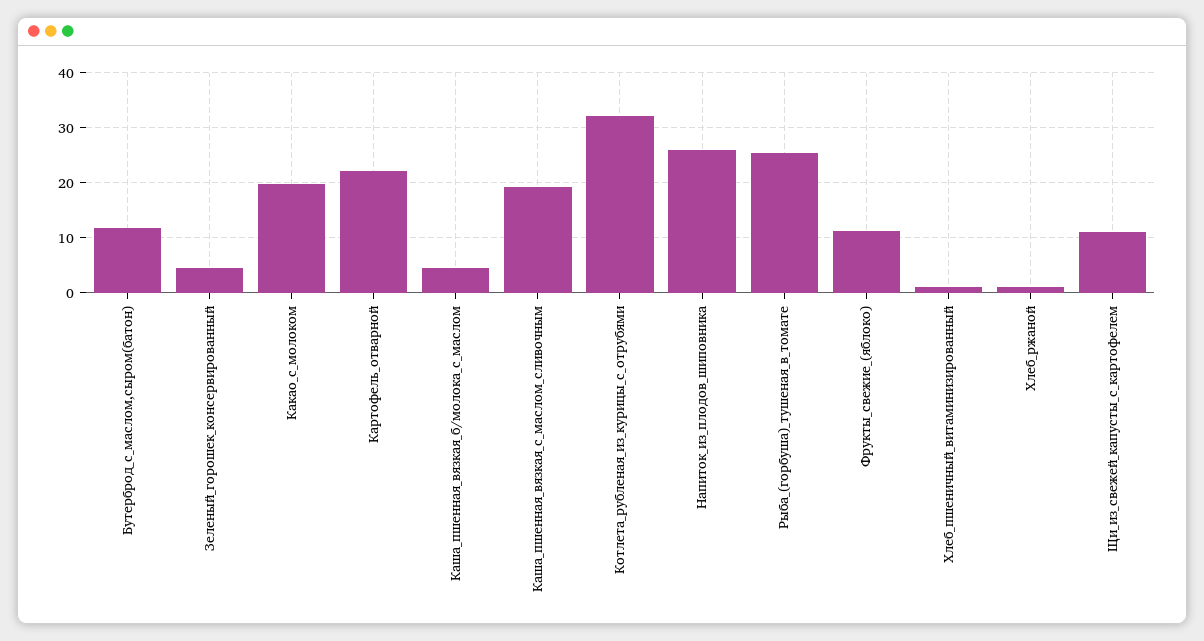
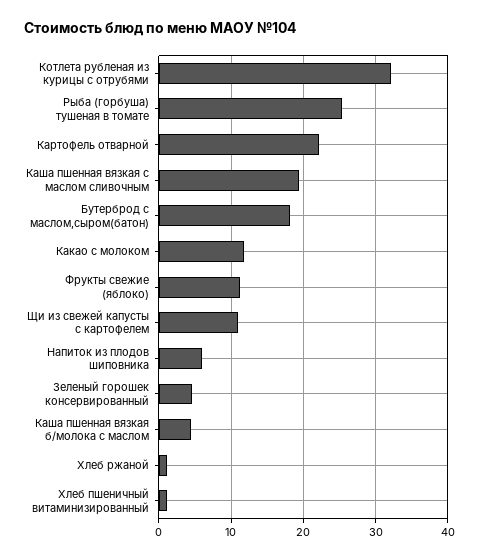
  {
-   "Бутерброд_с_маслом,сыром(батон)": 12,
+   "Бутерброд_с_маслом,сыром(батон)": 18,
    "Зеленый_горошек_консервированный": 5,
-   "Какао_с_молоком": 20,
+   "Какао_с_молоком": 12,
    "Картофель_отварной": 22,
    "Каша_пшенная_вязкая_б/молока_с_маслом": 5,
    "Каша_пшенная_вязкая_с_маслом_сливочным": 19,
    "Котлета_рубленая_из_курицы_с_отрубями": 32,
-   "Напиток_из_плодов_шиповника": 26,
+   "Напиток_из_плодов_шиповника": 6,
    "Рыба_(горбуша)_тушеная_в_томате": 25,
    "Фрукты_свежие_(яблоко)": 11,
    "Хлеб_пшеничный_витаминизированный": 1,
    "Хлеб_ржаной": 1,
    "Щи_из_свежей_капусты_с_картофелем": 11
  }

